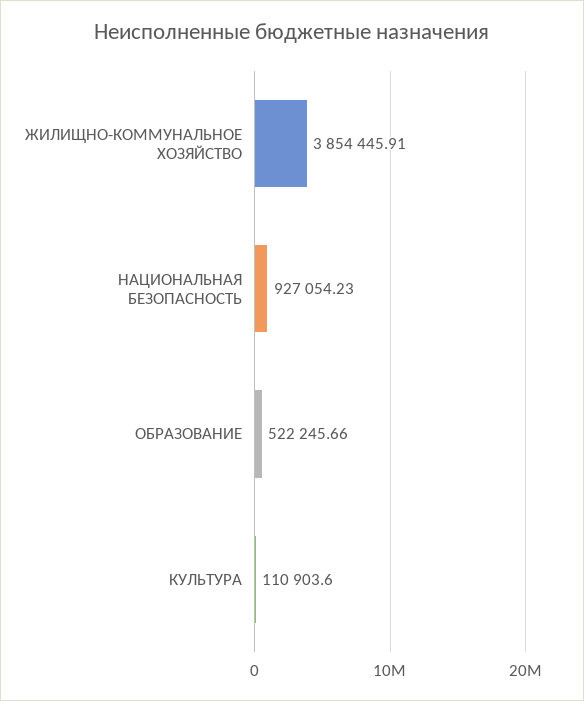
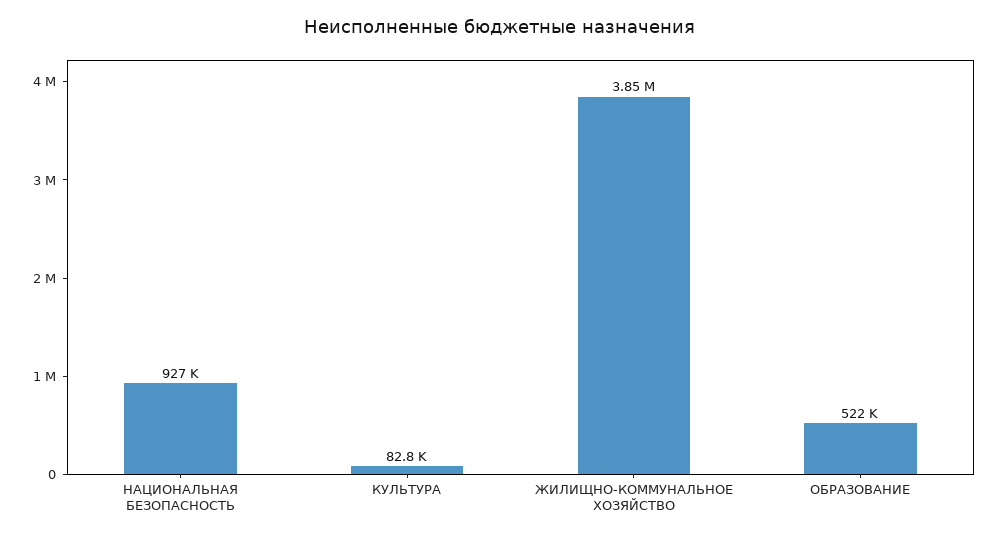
  {
    "ЖИЛИЩНО-КОММУНАЛЬНОЕ ХОЗЯЙСТВО": 3854445.91,
    "НАЦИОНАЛЬНАЯ БЕЗОПАСНОСТЬ": 927054.23,
    "ОБРАЗОВАНИЕ": 522245.66,
-   "КУЛЬТУРА": 110903.6
+   "КУЛЬТУРА": 82800
  }

